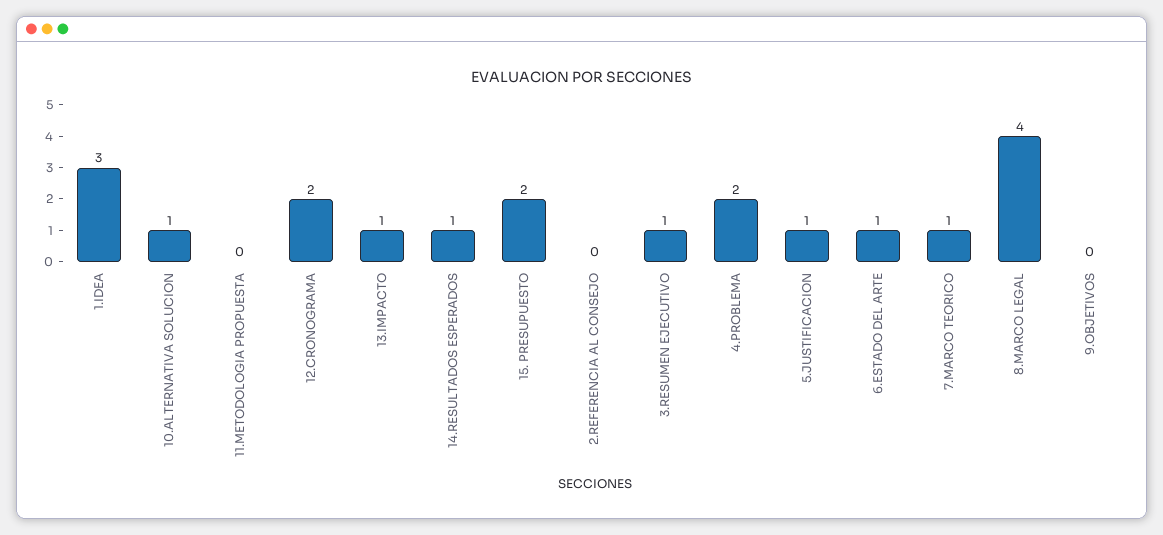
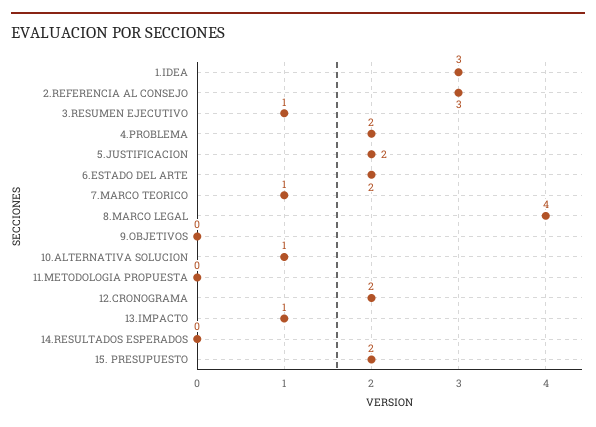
  {
    "1.IDEA": 3,
    "10.ALTERNATIVA SOLUCION": 1,
    "11.METODOLOGIA PROPUESTA": 0,
    "12.CRONOGRAMA": 2,
    "13.IMPACTO": 1,
-   "14.RESULTADOS ESPERADOS": 1,
+   "14.RESULTADOS ESPERADOS": 0,
    "15. PRESUPUESTO": 2,
-   "2.REFERENCIA AL CONSEJO": 0,
+   "2.REFERENCIA AL CONSEJO": 3,
    "3.RESUMEN EJECUTIVO": 1,
    "4.PROBLEMA": 2,
-   "5.JUSTIFICACION": 1,
+   "5.JUSTIFICACION": 2,
-   "6.ESTADO DEL ARTE": 1,
+   "6.ESTADO DEL ARTE": 2,
    "7.MARCO TEORICO": 1,
    "8.MARCO LEGAL": 4,
    "9.OBJETIVOS": 0
  }

